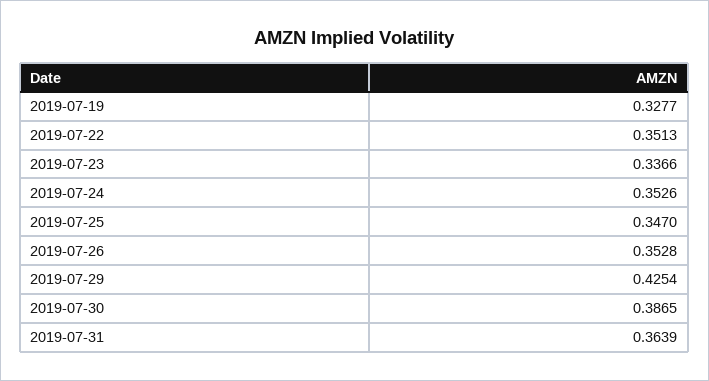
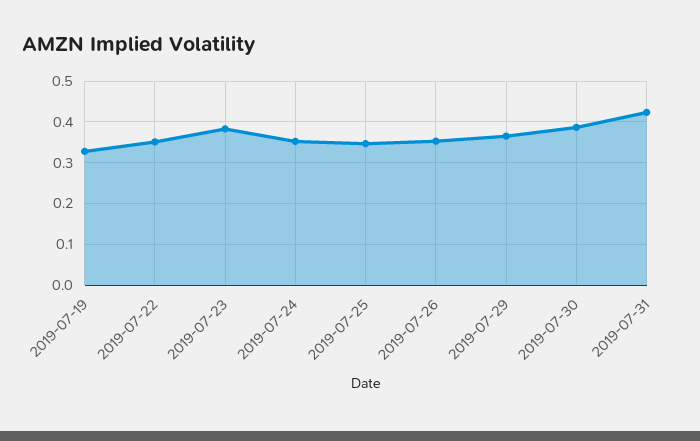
  {
    "2019-07-19": 0.3277,
    "2019-07-22": 0.3513,
-   "2019-07-23": 0.3366,
+   "2019-07-23": 0.38,
    "2019-07-24": 0.3526,
    "2019-07-25": 0.347,
    "2019-07-26": 0.3528,
-   "2019-07-29": 0.4254,
+   "2019-07-29": 0.36,
    "2019-07-30": 0.3865,
-   "2019-07-31": 0.3639
+   "2019-07-31": 0.42
  }

